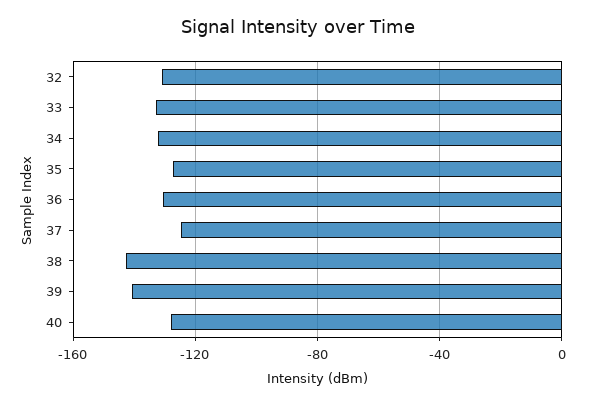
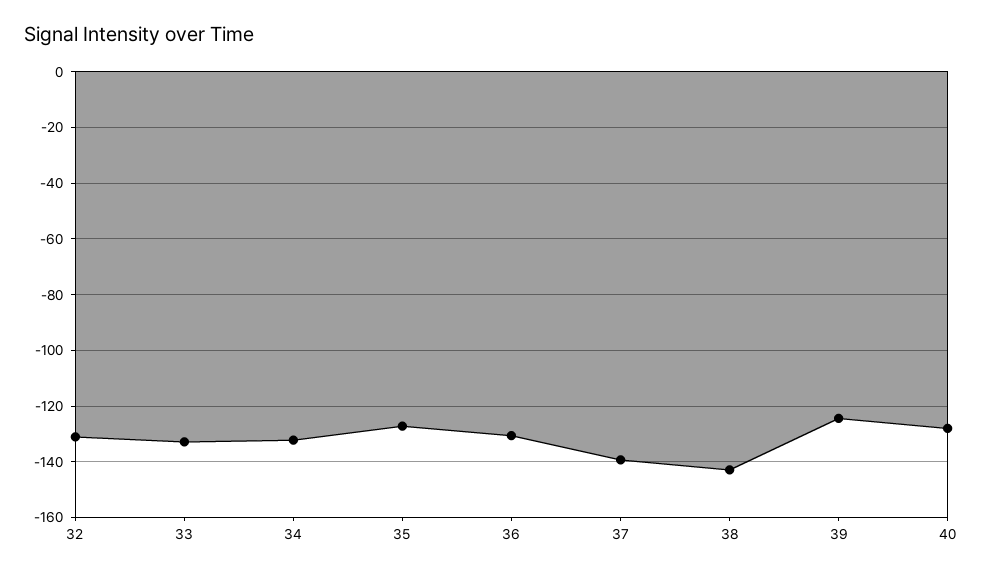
  {
    "32": -130,
    "33": -132.5,
    "34": -132.5,
    "35": -127.5,
    "36": -130,
-   "37": -125,
+   "37": -140,
    "38": -142.5,
-   "39": -140,
+   "39": -125,
    "40": -127.5
  }

